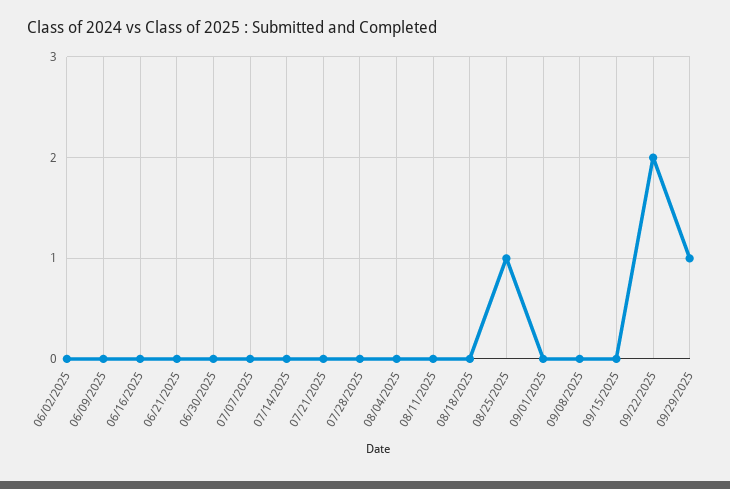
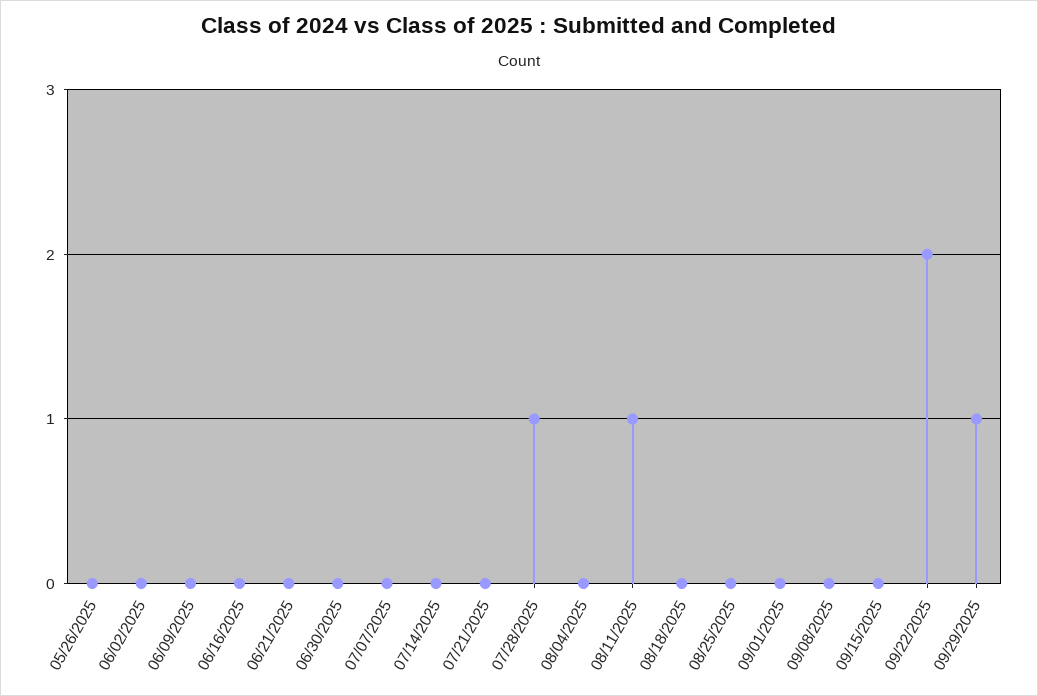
  {
    "06/02/2025": 0,
    "06/09/2025": 0,
    "06/16/2025": 0,
    "06/21/2025": 0,
    "06/30/2025": 0,
    "07/07/2025": 0,
    "07/14/2025": 0,
    "07/21/2025": 0,
-   "07/28/2025": 0,
+   "07/28/2025": 1,
    "08/04/2025": 0,
-   "08/11/2025": 0,
+   "08/11/2025": 1,
    "08/18/2025": 0,
-   "08/25/2025": 1,
+   "08/25/2025": 0,
    "09/01/2025": 0,
    "09/08/2025": 0,
    "09/15/2025": 0,
    "09/22/2025": 2,
-   "09/29/2025": 1
+   "09/29/2025": 1,
+   "05/26/2025": 0
  }

